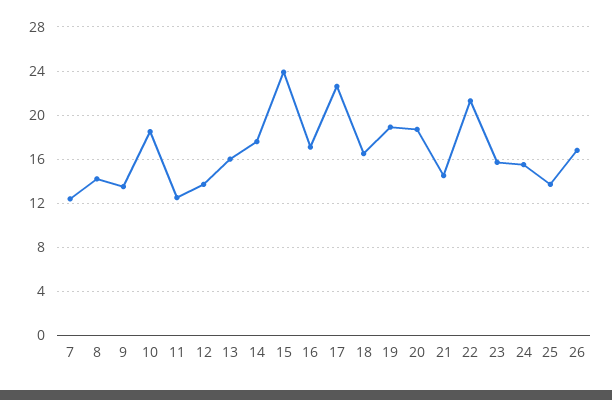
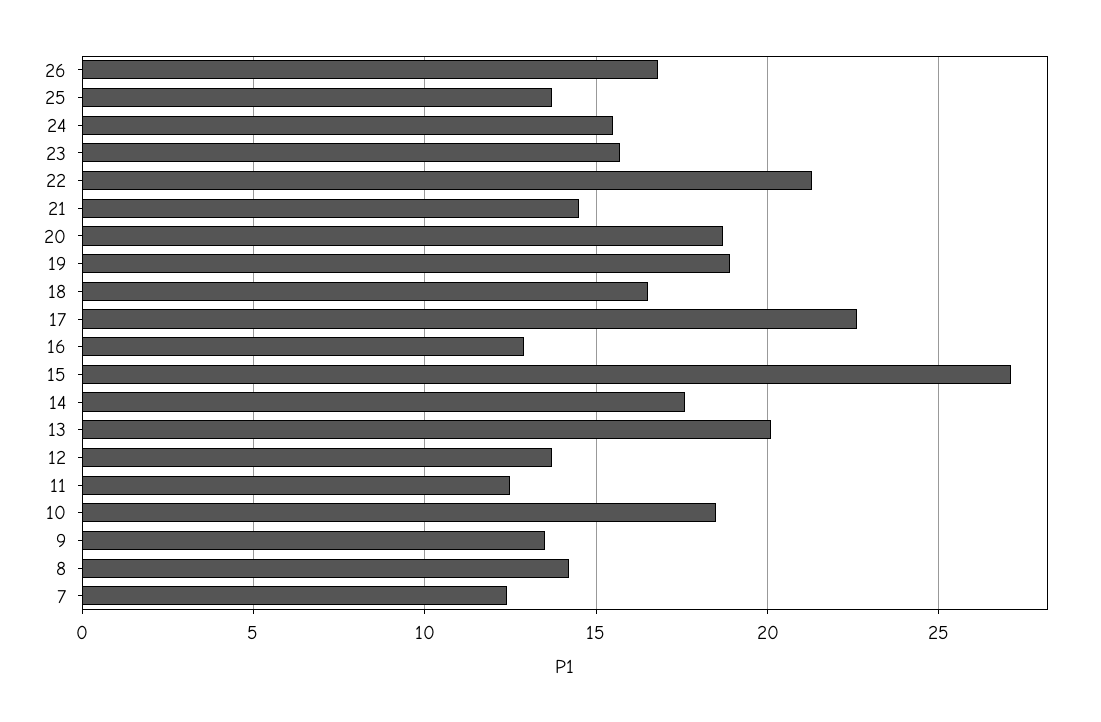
  {
    "7": 12.5,
    "8": 14,
    "9": 13.5,
    "10": 18.5,
    "11": 12.5,
    "12": 13.5,
-   "13": 16,
+   "13": 20,
    "14": 17.5,
-   "15": 24,
+   "15": 27,
-   "16": 17,
+   "16": 13,
    "17": 22.5,
    "18": 16.5,
    "19": 19,
    "20": 18.5,
    "21": 14.5,
    "22": 21.5,
    "23": 15.5,
    "24": 15.5,
    "25": 13.5,
    "26": 17
  }

